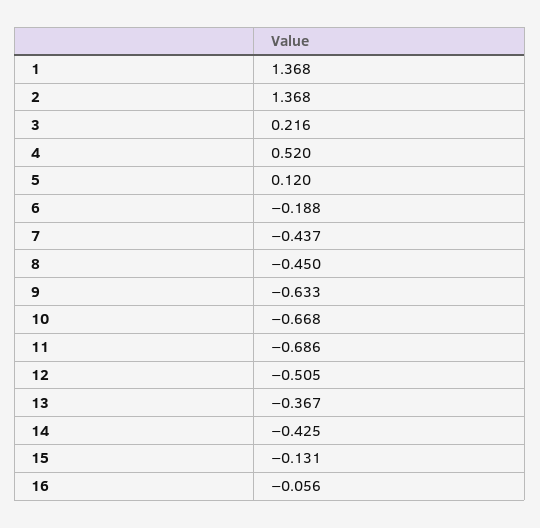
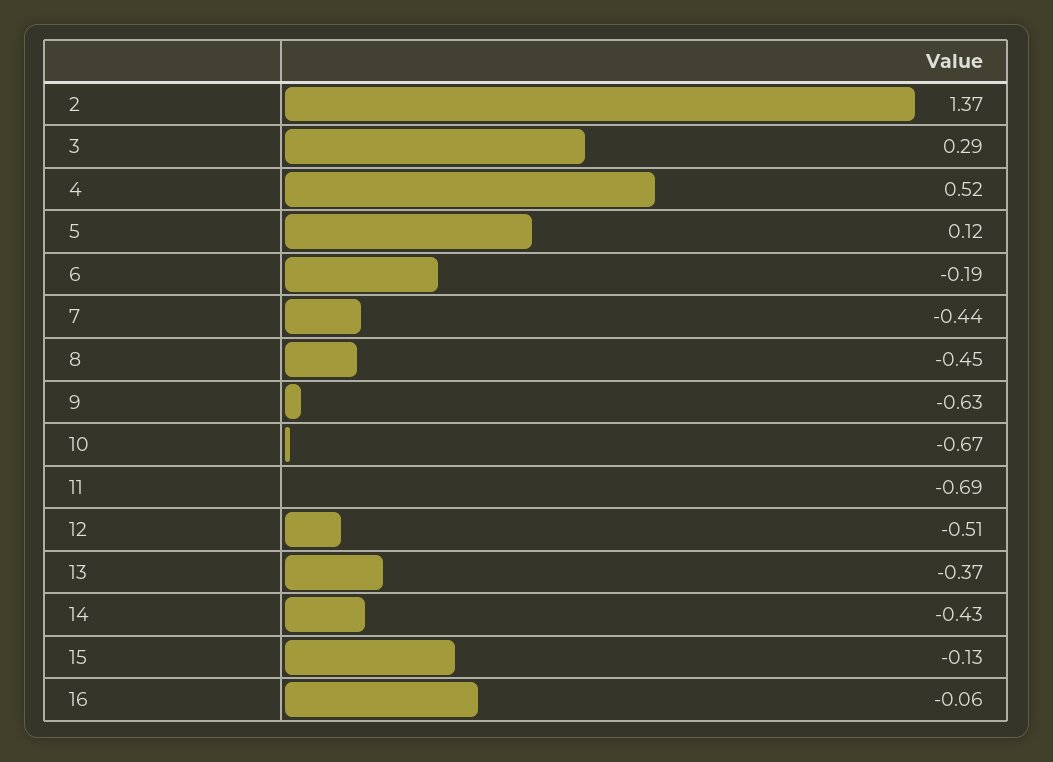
  {
-   "1": 1.368,
    "2": 1.368,
-   "3": 0.216,
+   "3": 0.29,
    "4": 0.52,
    "5": 0.12,
    "6": -0.188,
    "7": -0.437,
    "8": -0.45,
    "9": -0.633,
    "10": -0.668,
    "11": -0.686,
    "12": -0.505,
    "13": -0.367,
    "14": -0.425,
    "15": -0.131,
    "16": -0.056
  }

